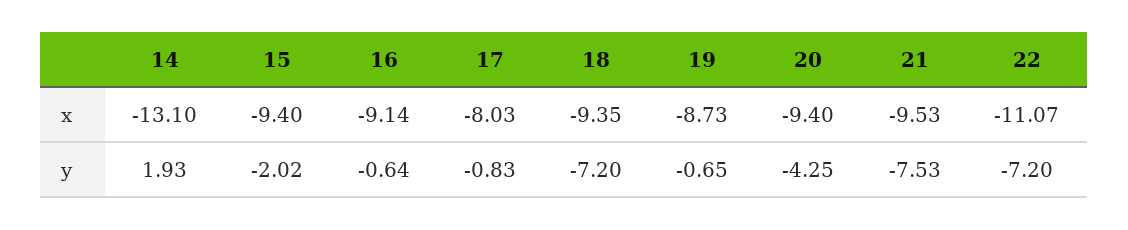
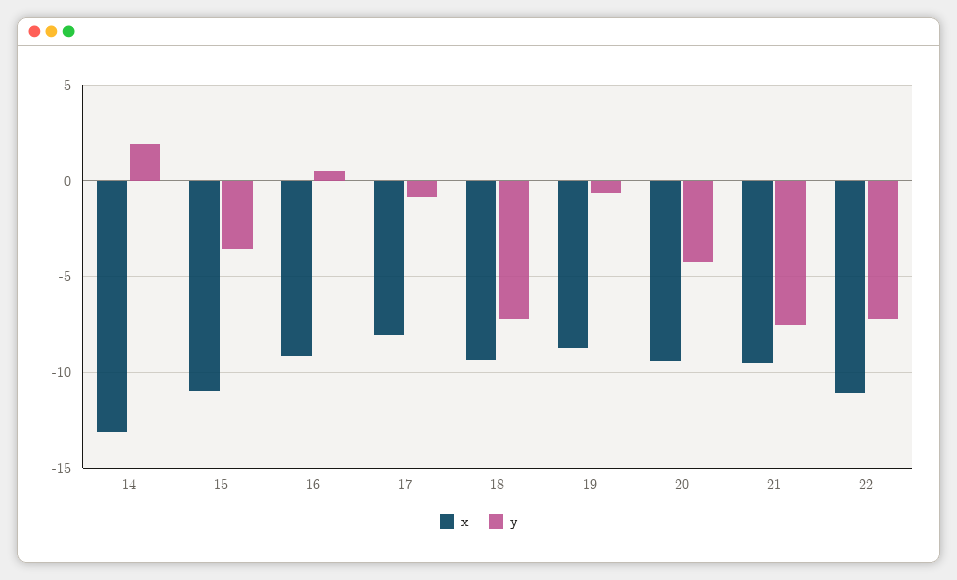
  {
    "x": {
      "14": -13.1,
-     "15": -9.4,
+     "15": -11,
      "16": -9.14,
      "17": -8.03,
      "18": -9.35,
      "19": -8.73,
      "20": -9.4,
      "21": -9.53,
      "22": -11.07
    },
    "y": {
      "14": 1.93,
-     "15": -2.02,
+     "15": -3.5,
-     "16": -0.64,
+     "16": 0.5,
      "17": -0.83,
      "18": -7.2,
      "19": -0.65,
      "20": -4.25,
      "21": -7.53,
      "22": -7.2
    }
  }

